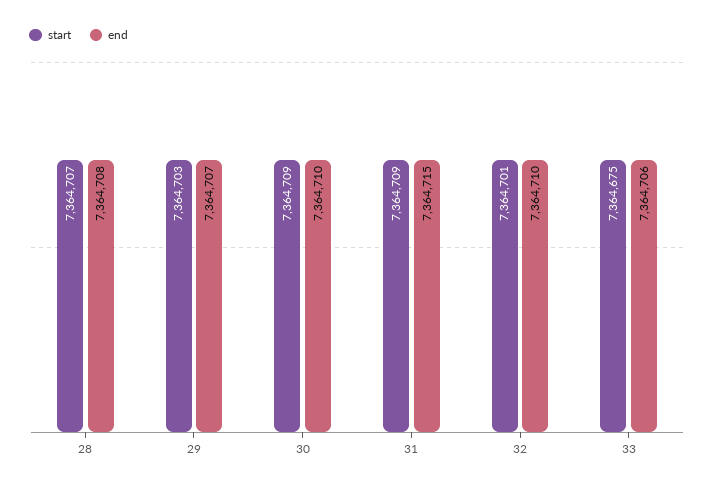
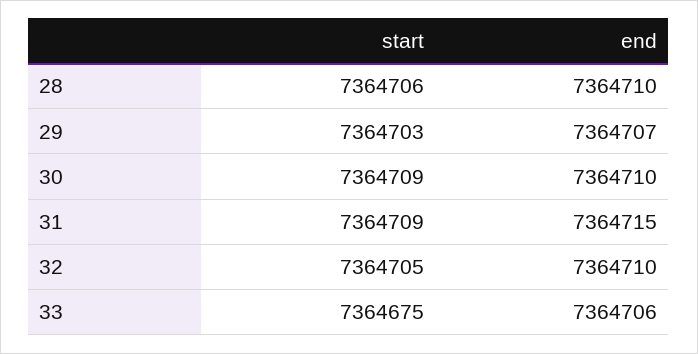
  {
    "start": {
-     "28": 7364707,
+     "28": 7364706,
      "29": 7364703,
      "30": 7364709,
      "31": 7364709,
-     "32": 7364701,
+     "32": 7364705,
      "33": 7364675
    },
    "end": {
-     "28": 7364708,
+     "28": 7364710,
      "29": 7364707,
      "30": 7364710,
      "31": 7364715,
      "32": 7364710,
      "33": 7364706
    }
  }

